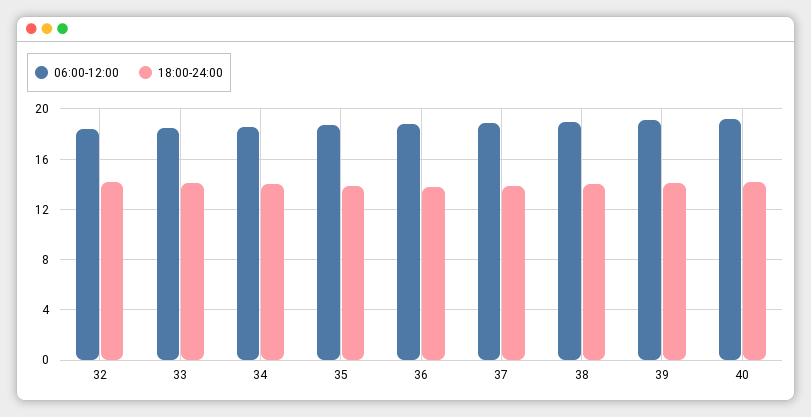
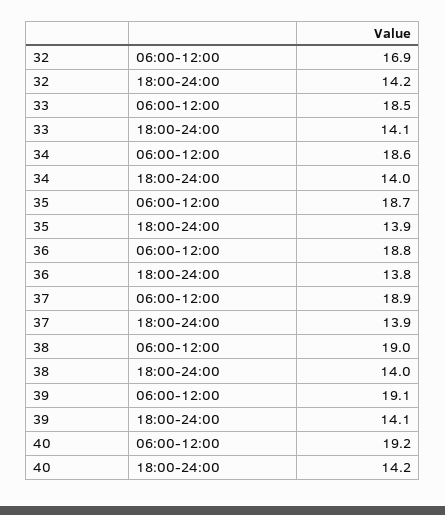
  {
    "06:00-12:00": {
-     "32": 18.5,
+     "32": 16.9,
      "33": 18.5,
      "34": 18.6,
      "35": 18.7,
      "36": 18.8,
      "37": 18.9,
      "38": 19,
      "39": 19.1,
      "40": 19.2
    },
    "18:00-24:00": {
      "32": 14.2,
      "33": 14.1,
      "34": 14,
      "35": 13.9,
      "36": 13.8,
      "37": 13.9,
      "38": 14,
      "39": 14.1,
      "40": 14.2
    }
  }

